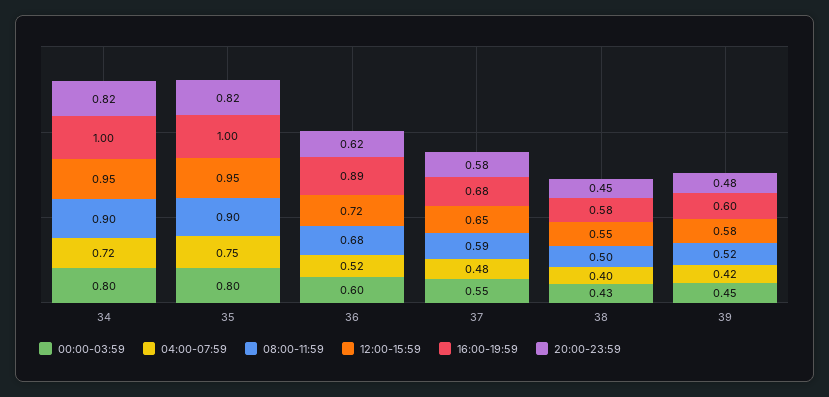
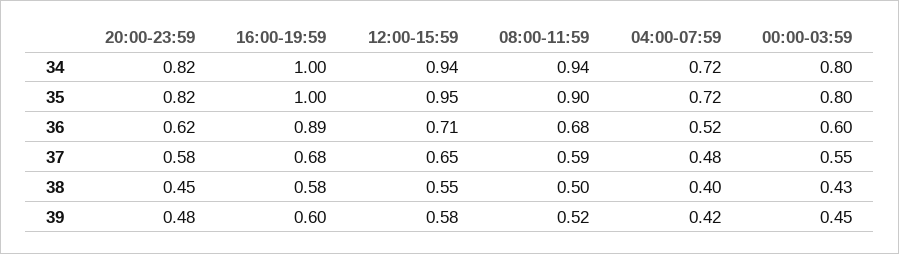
  {
    "00:00-03:59": {
      "34": 0.8,
      "35": 0.8,
      "36": 0.6,
      "37": 0.55,
      "38": 0.43,
      "39": 0.45
    },
    "04:00-07:59": {
      "34": 0.72,
-     "35": 0.75,
+     "35": 0.72,
      "36": 0.52,
      "37": 0.48,
      "38": 0.4,
      "39": 0.42
    },
    "08:00-11:59": {
-     "34": 0.9,
+     "34": 0.94,
      "35": 0.9,
      "36": 0.68,
      "37": 0.59,
      "38": 0.5,
      "39": 0.52
    },
    "12:00-15:59": {
-     "34": 0.95,
+     "34": 0.94,
      "35": 0.95,
-     "36": 0.72,
+     "36": 0.71,
      "37": 0.65,
      "38": 0.55,
      "39": 0.58
    },
    "16:00-19:59": {
      "34": 1,
      "35": 1,
      "36": 0.89,
      "37": 0.68,
      "38": 0.58,
      "39": 0.6
    },
    "20:00-23:59": {
      "34": 0.82,
      "35": 0.82,
      "36": 0.62,
      "37": 0.58,
      "38": 0.45,
      "39": 0.48
    }
  }

